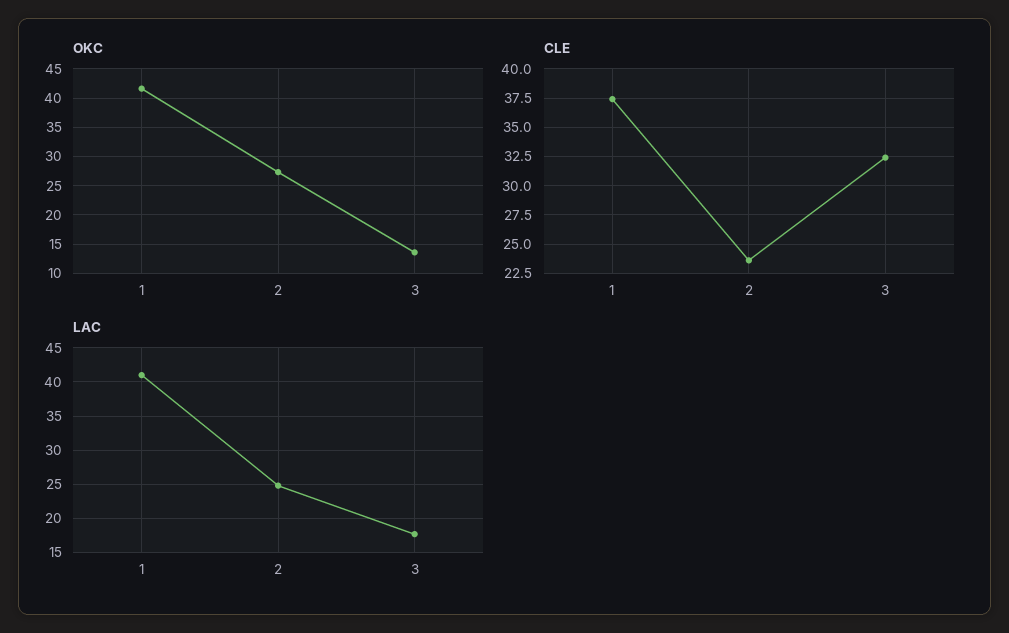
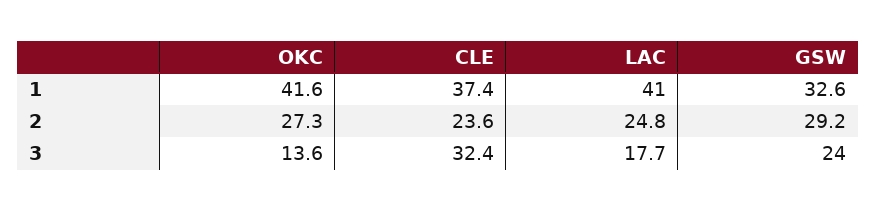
  {
    "OKC": {
      "1": 41.6,
      "2": 27.3,
      "3": 13.6
    },
    "CLE": {
      "1": 37.4,
      "2": 23.6,
      "3": 32.4
    },
    "LAC": {
      "1": 41,
      "2": 24.8,
      "3": 17.7
-   }
+   },
+   "GSW": {
+     "1": 32.6,
+     "2": 29.2,
+     "3": 24
+   }
  }

